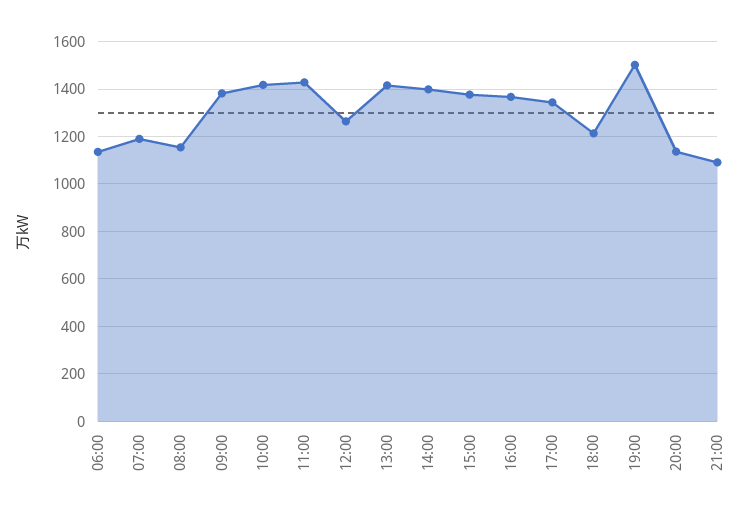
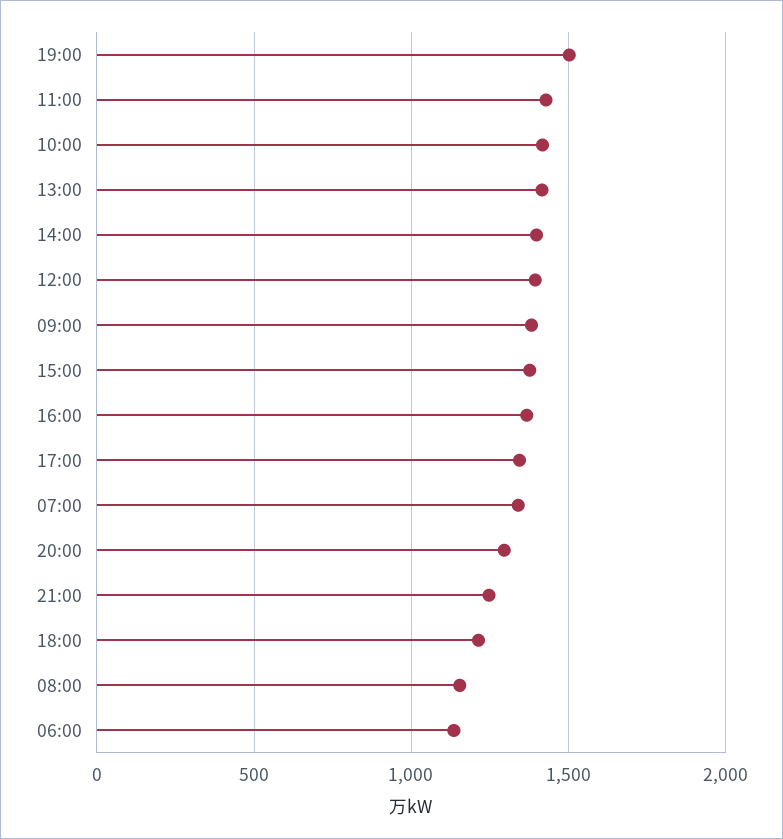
  {
    "06:00": 1150,
-   "07:00": 1200,
+   "07:00": 1350,
    "08:00": 1150,
    "09:00": 1400,
    "10:00": 1400,
    "11:00": 1450,
-   "12:00": 1250,
+   "12:00": 1400,
    "13:00": 1400,
    "14:00": 1400,
    "15:00": 1400,
    "16:00": 1350,
    "17:00": 1350,
    "18:00": 1200,
    "19:00": 1500,
-   "20:00": 1150,
+   "20:00": 1300,
-   "21:00": 1100
+   "21:00": 1250
  }

